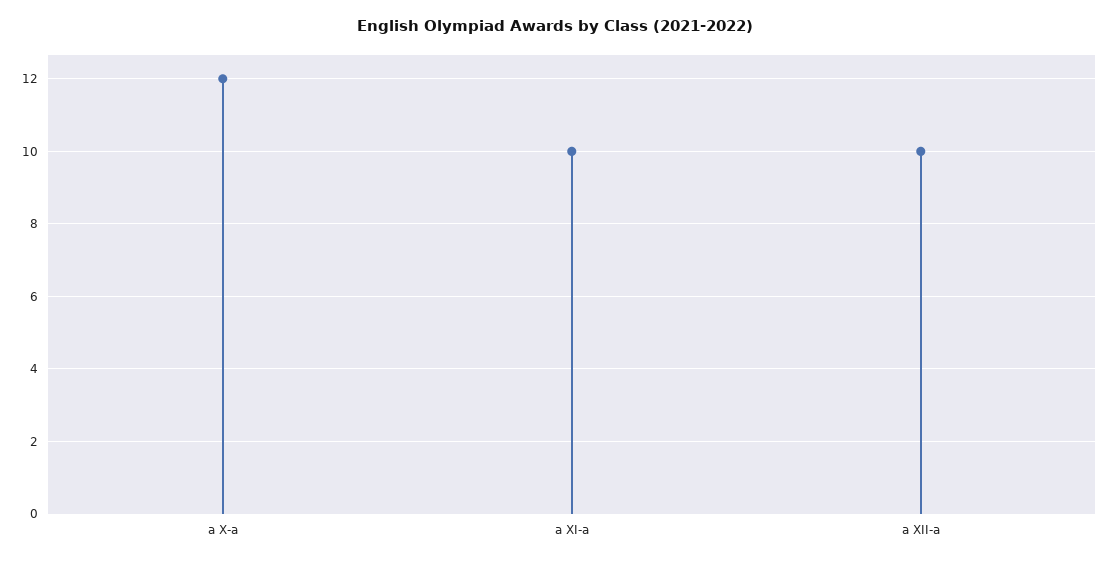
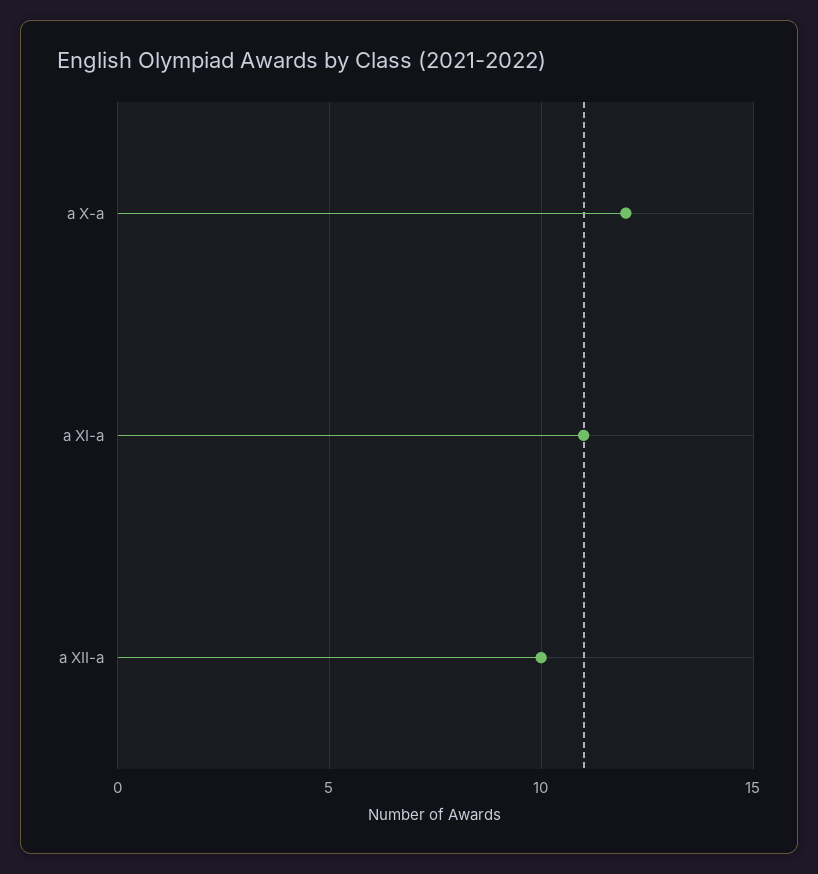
  {
    "a X-a": 12,
-   "a XI-a": 10,
+   "a XI-a": 11,
    "a XII-a": 10
  }

